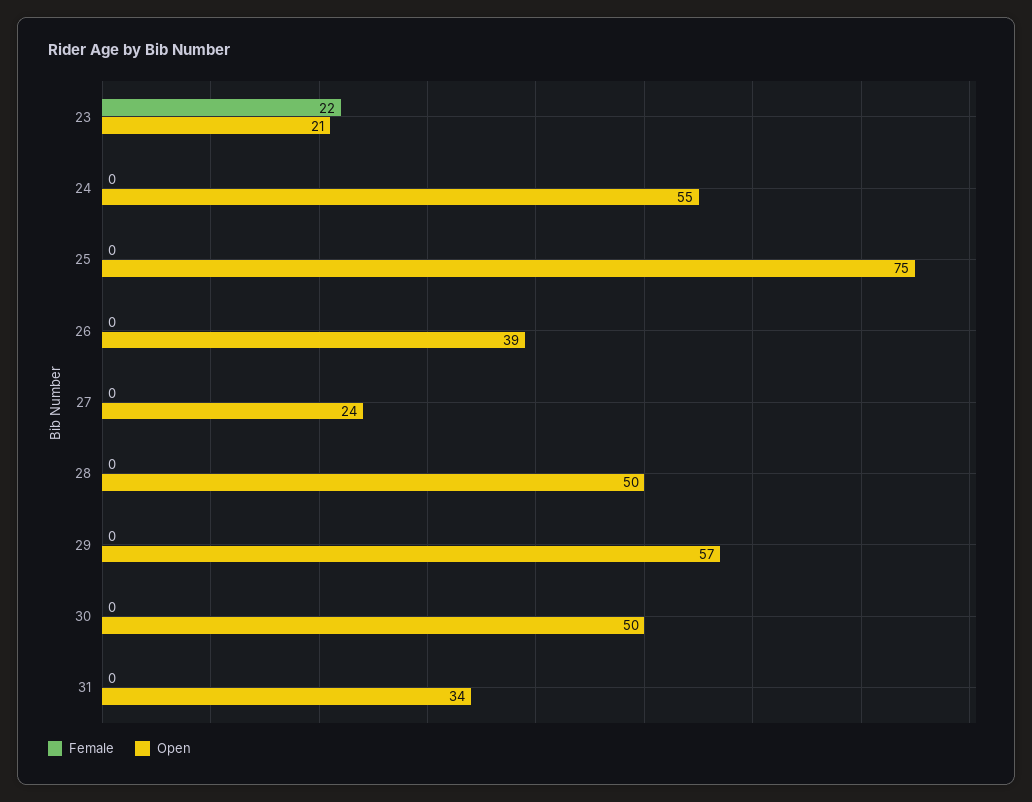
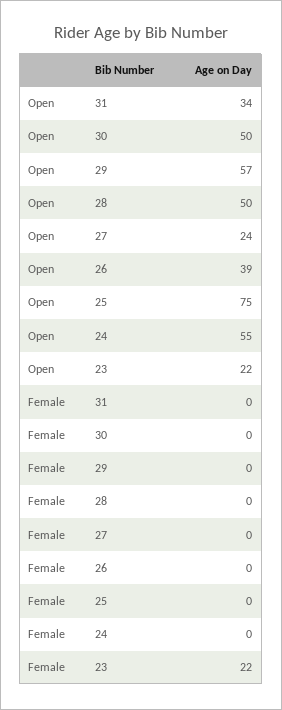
  {
    "Female": {
      "23": 22,
      "24": 0,
      "25": 0,
      "26": 0,
      "27": 0,
      "28": 0,
      "29": 0,
      "30": 0,
      "31": 0
    },
    "Open": {
-     "23": 21,
+     "23": 22,
      "24": 55,
      "25": 75,
      "26": 39,
      "27": 24,
      "28": 50,
      "29": 57,
      "30": 50,
      "31": 34
    }
  }

